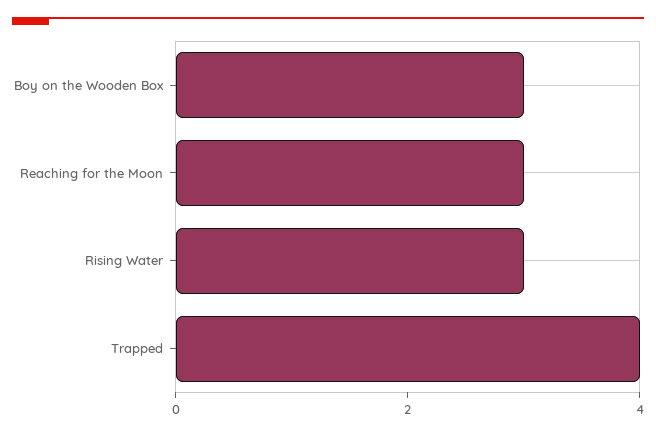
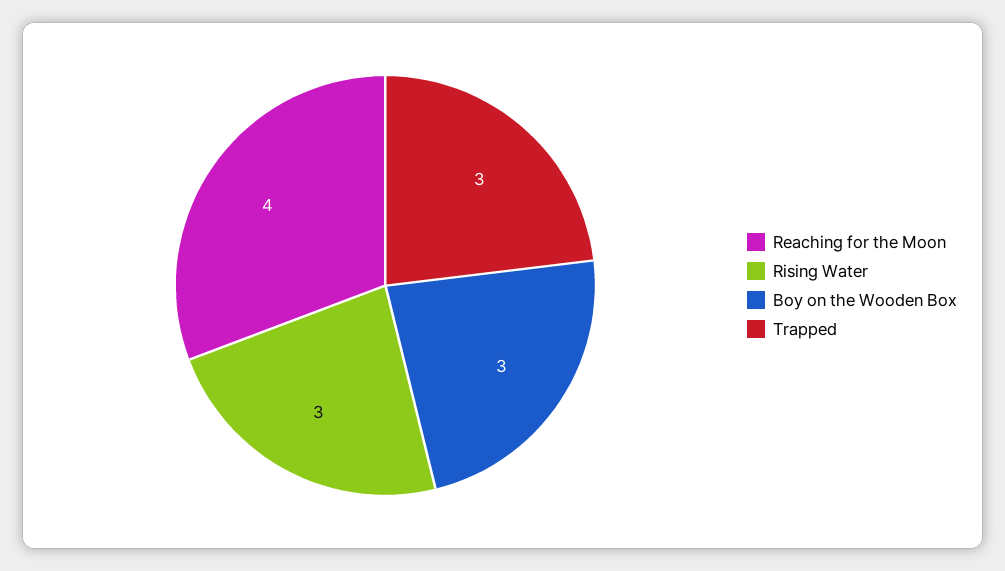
  {
    "Boy on the Wooden Box": 3,
-   "Reaching for the Moon": 3,
+   "Reaching for the Moon": 4,
    "Rising Water": 3,
-   "Trapped": 4
+   "Trapped": 3
  }

